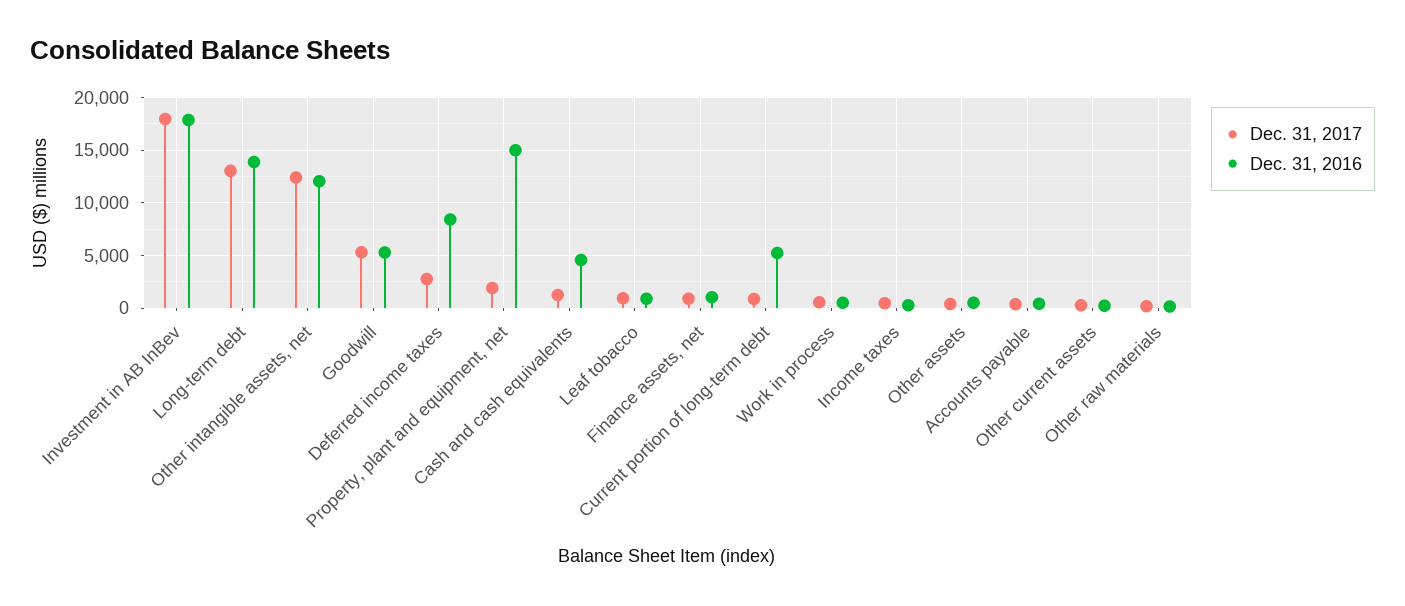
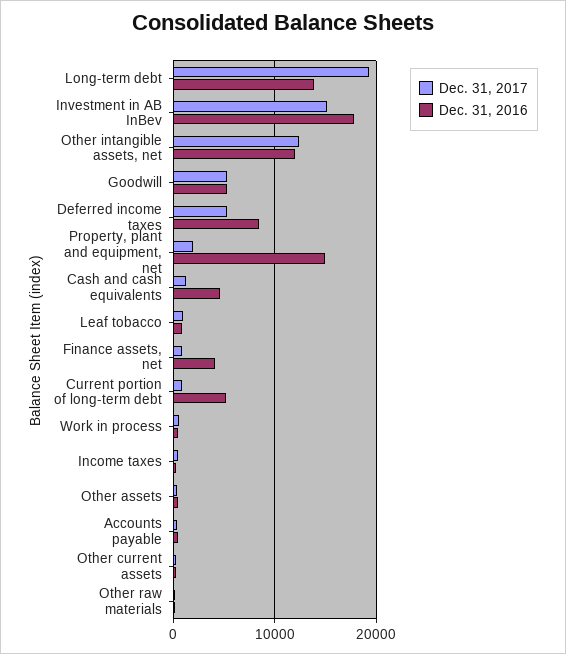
  {
    "Dec. 31, 2017": {
-     "Investment in AB InBev": 18000,
+     "Investment in AB InBev": 15000,
-     "Long-term debt": 13000,
+     "Long-term debt": 19000,
      "Other intangible assets, net": 12000,
      "Goodwill": 5000,
-     "Deferred income taxes": 3000,
+     "Deferred income taxes": 5000,
      "Property, plant and equipment, net": 2000,
      "Cash and cash equivalents": 1000,
      "Leaf tobacco": 1000,
      "Finance assets, net": 1000,
      "Current portion of long-term debt": 1000,
      "Work in process": 1000,
      "Income taxes": 0,
      "Other assets": 0,
      "Accounts payable": 0,
      "Other current assets": 0,
      "Other raw materials": 0
    },
    "Dec. 31, 2016": {
      "Investment in AB InBev": 18000,
      "Long-term debt": 14000,
      "Other intangible assets, net": 12000,
      "Goodwill": 5000,
      "Deferred income taxes": 8000,
      "Property, plant and equipment, net": 15000,
      "Cash and cash equivalents": 5000,
      "Leaf tobacco": 1000,
-     "Finance assets, net": 1000,
+     "Finance assets, net": 4000,
      "Current portion of long-term debt": 5000,
      "Work in process": 1000,
      "Income taxes": 0,
      "Other assets": 1000,
      "Accounts payable": 0,
      "Other current assets": 0,
      "Other raw materials": 0
    }
  }

